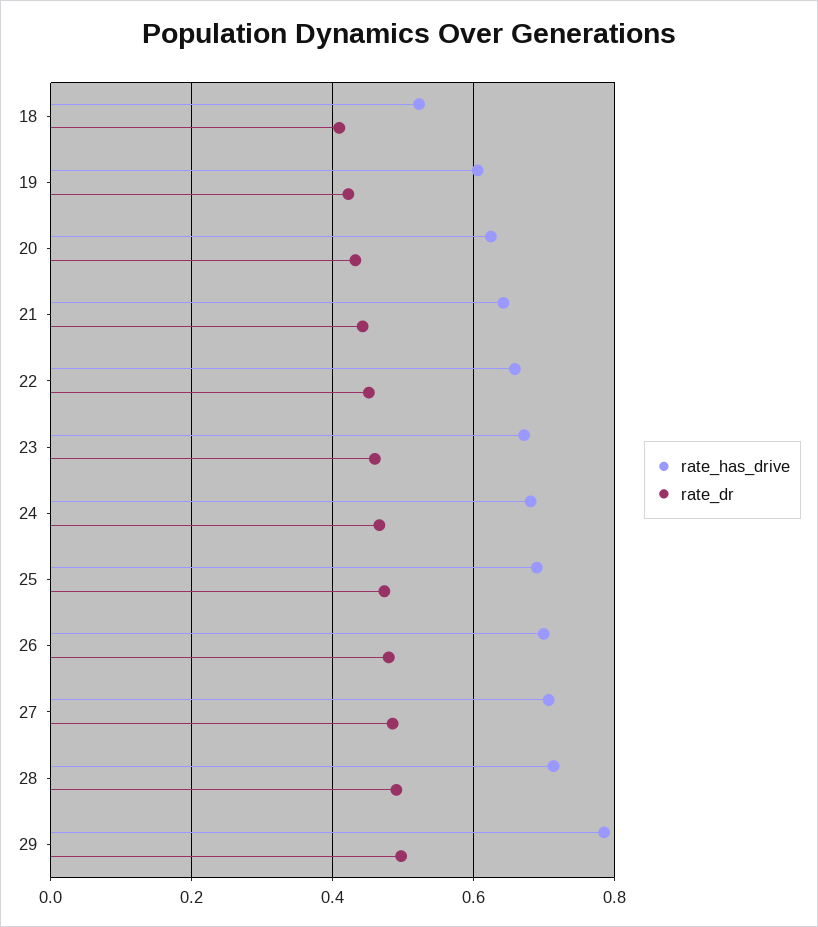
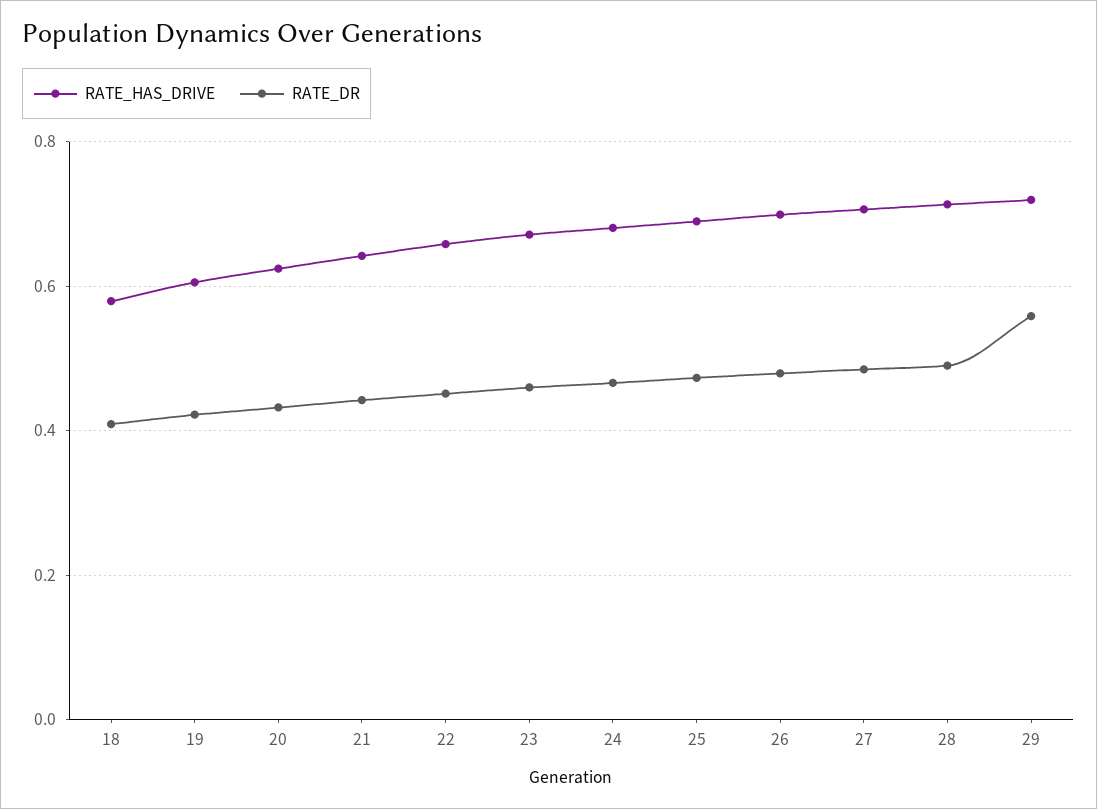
  {
    "rate_has_drive": {
-     "18": 0.52,
+     "18": 0.58,
      "19": 0.6,
      "20": 0.62,
      "21": 0.64,
      "22": 0.66,
      "23": 0.68,
      "24": 0.68,
      "25": 0.68,
      "26": 0.7,
      "27": 0.7,
      "28": 0.72,
-     "29": 0.78
+     "29": 0.72
    },
    "rate_dr": {
      "18": 0.4,
      "19": 0.42,
      "20": 0.44,
      "21": 0.44,
      "22": 0.46,
      "23": 0.46,
      "24": 0.46,
      "25": 0.48,
      "26": 0.48,
      "27": 0.48,
      "28": 0.5,
-     "29": 0.5
+     "29": 0.56
    }
  }

